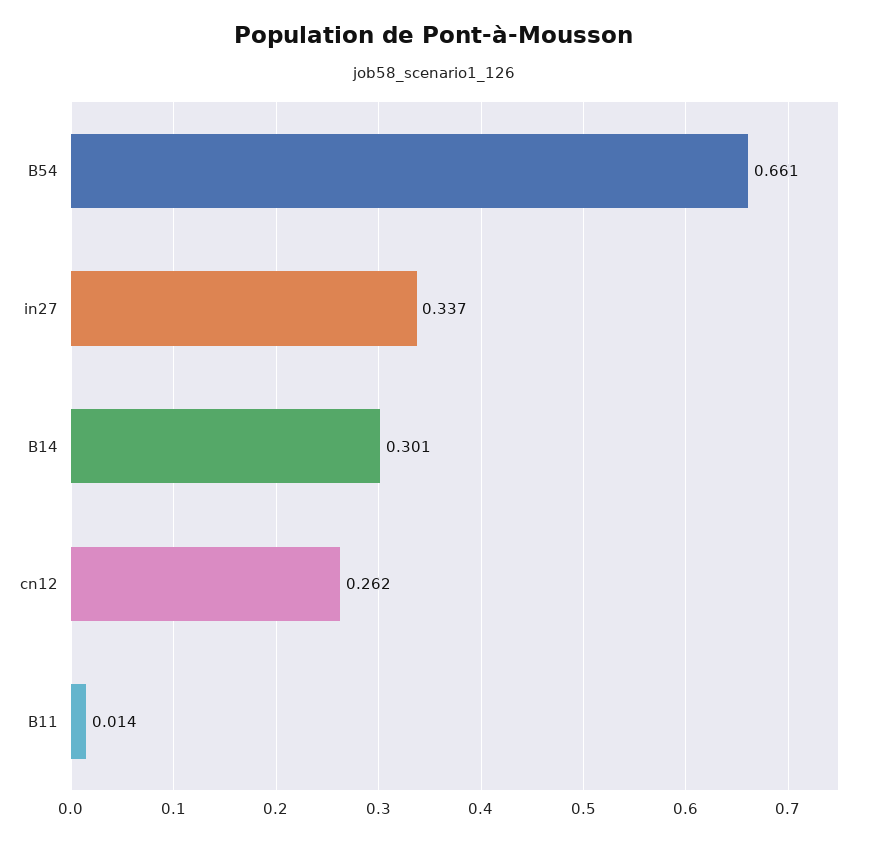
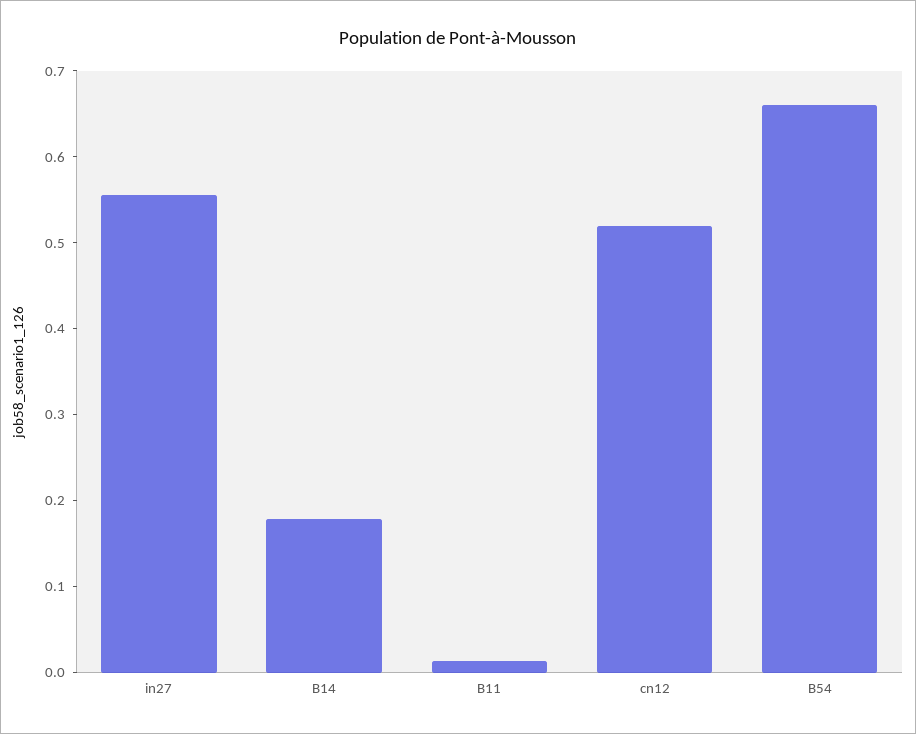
  {
    "B54": 0.661,
-   "in27": 0.337,
+   "in27": 0.56,
-   "B14": 0.301,
+   "B14": 0.18,
-   "cn12": 0.262,
+   "cn12": 0.52,
    "B11": 0.014
  }

